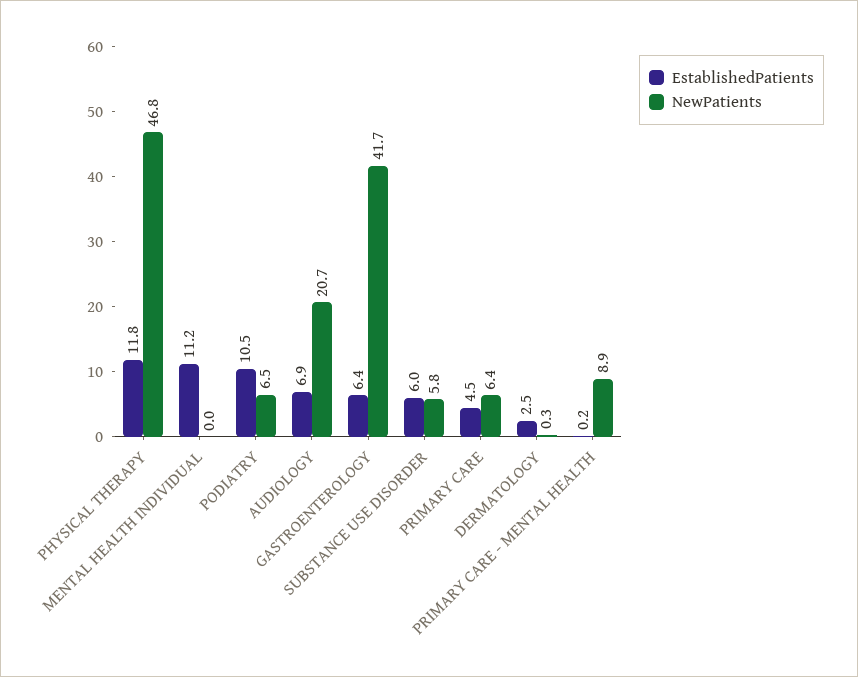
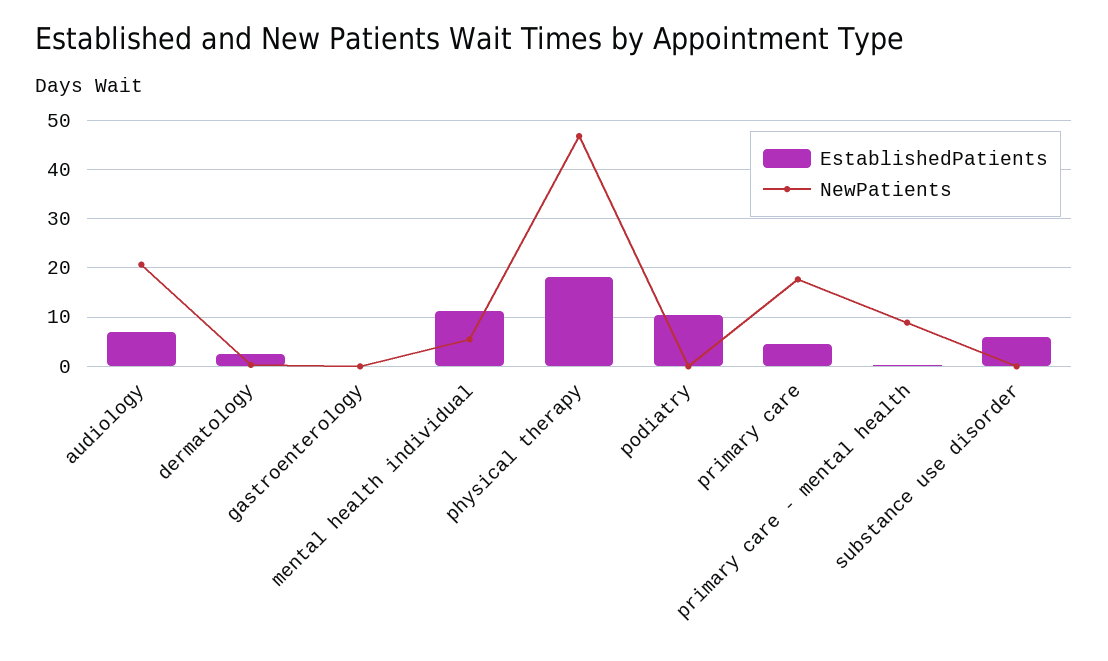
  {
    "EstablishedPatients": {
-     "PHYSICAL THERAPY": 11.8,
+     "PHYSICAL THERAPY": 18,
      "MENTAL HEALTH INDIVIDUAL": 11.2,
      "PODIATRY": 10.5,
      "AUDIOLOGY": 6.9,
-     "GASTROENTEROLOGY": 6.4,
+     "GASTROENTEROLOGY": 0,
      "SUBSTANCE USE DISORDER": 6,
      "PRIMARY CARE": 4.5,
      "DERMATOLOGY": 2.5,
      "PRIMARY CARE - MENTAL HEALTH": 0.2
    },
    "NewPatients": {
      "PHYSICAL THERAPY": 46.8,
-     "MENTAL HEALTH INDIVIDUAL": 0,
+     "MENTAL HEALTH INDIVIDUAL": 6,
-     "PODIATRY": 6.5,
+     "PODIATRY": 0,
      "AUDIOLOGY": 20.7,
-     "GASTROENTEROLOGY": 41.7,
+     "GASTROENTEROLOGY": 0,
-     "SUBSTANCE USE DISORDER": 5.8,
+     "SUBSTANCE USE DISORDER": 0,
-     "PRIMARY CARE": 6.4,
+     "PRIMARY CARE": 18,
      "DERMATOLOGY": 0.3,
      "PRIMARY CARE - MENTAL HEALTH": 8.9
    }
  }

